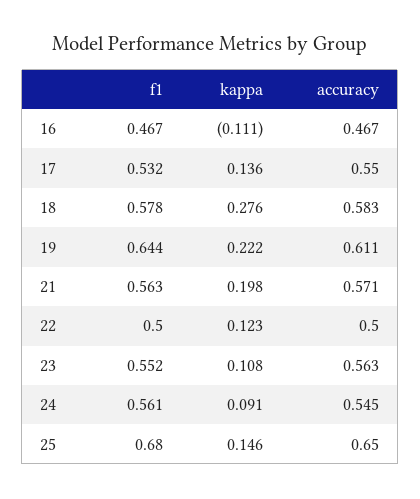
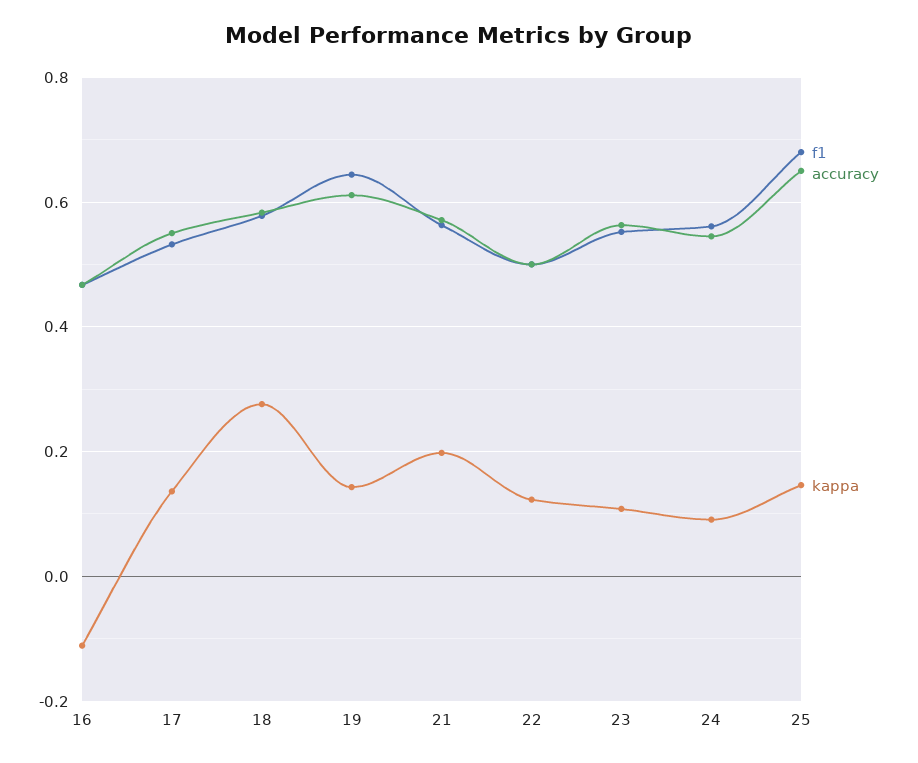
  {
    "f1": {
      "16": 0.467,
      "17": 0.532,
      "18": 0.578,
      "19": 0.644,
      "21": 0.563,
      "22": 0.5,
      "23": 0.552,
      "24": 0.561,
      "25": 0.68
    },
    "kappa": {
      "16": -0.111,
      "17": 0.136,
      "18": 0.276,
-     "19": 0.222,
+     "19": 0.14,
      "21": 0.198,
      "22": 0.123,
      "23": 0.108,
      "24": 0.091,
      "25": 0.146
    },
    "accuracy": {
      "16": 0.467,
      "17": 0.55,
      "18": 0.583,
      "19": 0.611,
      "21": 0.571,
      "22": 0.5,
      "23": 0.563,
      "24": 0.545,
      "25": 0.65
    }
  }

